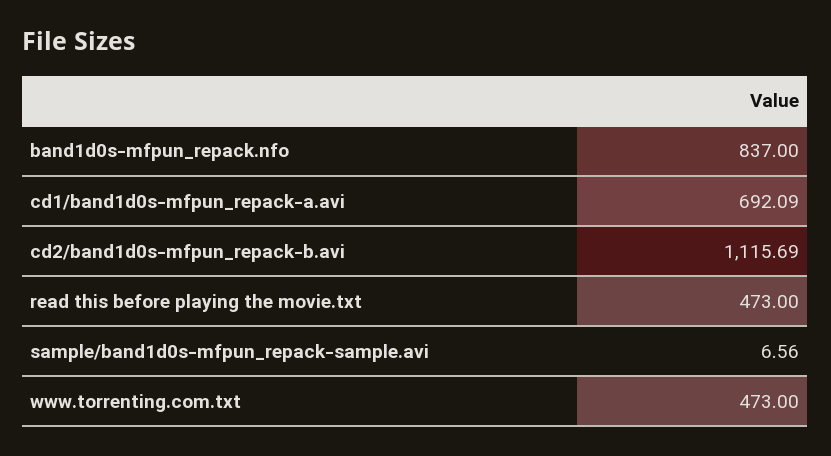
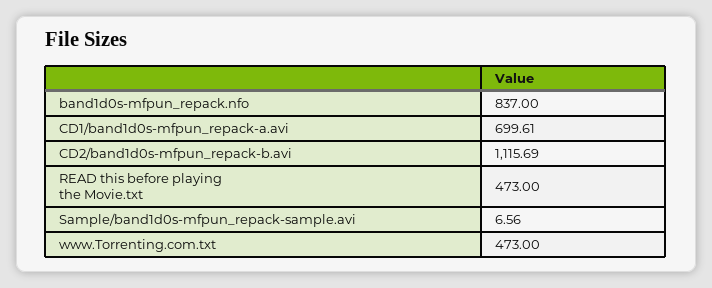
  {
    "band1d0s-mfpun_repack.nfo": 837,
-   "cd1/band1d0s-mfpun_repack-a.avi": 692.09,
+   "cd1/band1d0s-mfpun_repack-a.avi": 699.61,
    "cd2/band1d0s-mfpun_repack-b.avi": 1115.69,
    "read this before playing the movie.txt": 473,
    "sample/band1d0s-mfpun_repack-sample.avi": 6.56,
    "www.torrenting.com.txt": 473
  }

